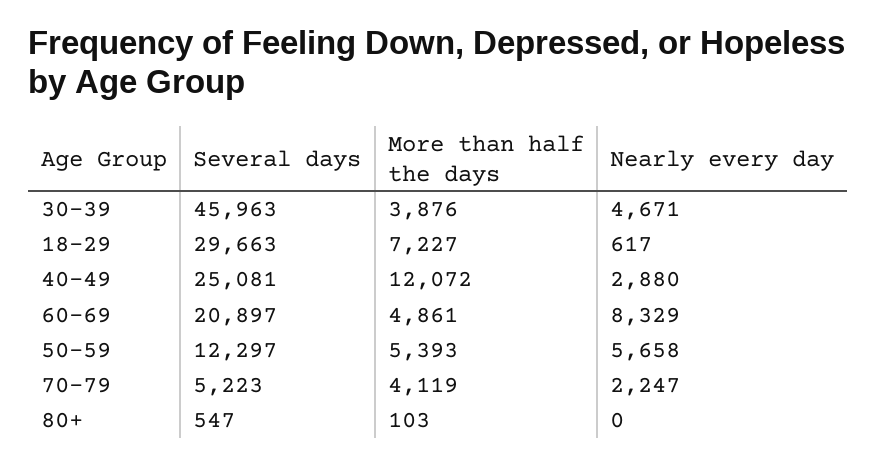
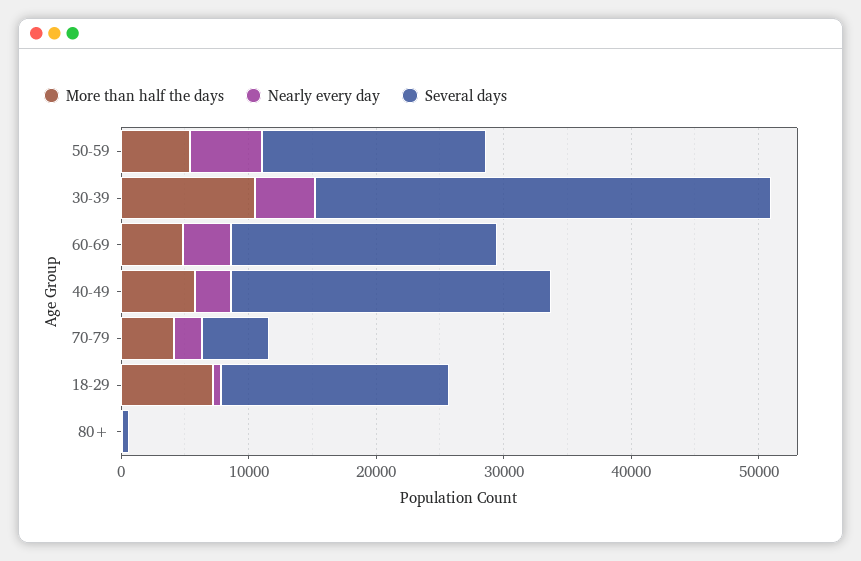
  {
    "Several days": {
-     "30-39": 45963,
+     "30-39": 36000,
-     "18-29": 29663,
+     "18-29": 18000,
      "40-49": 25081,
      "60-69": 20897,
-     "50-59": 12297,
+     "50-59": 18000,
      "70-79": 5223,
      "80+": 547
    },
    "More than half the days": {
-     "30-39": 3876,
+     "30-39": 10000,
      "18-29": 7227,
-     "40-49": 12072,
+     "40-49": 6000,
      "60-69": 4861,
      "50-59": 5393,
      "70-79": 4119,
      "80+": 103
    },
    "Nearly every day": {
      "30-39": 4671,
      "18-29": 617,
      "40-49": 2880,
-     "60-69": 8329,
+     "60-69": 4000,
      "50-59": 5658,
      "70-79": 2247,
      "80+": 0
    }
  }

